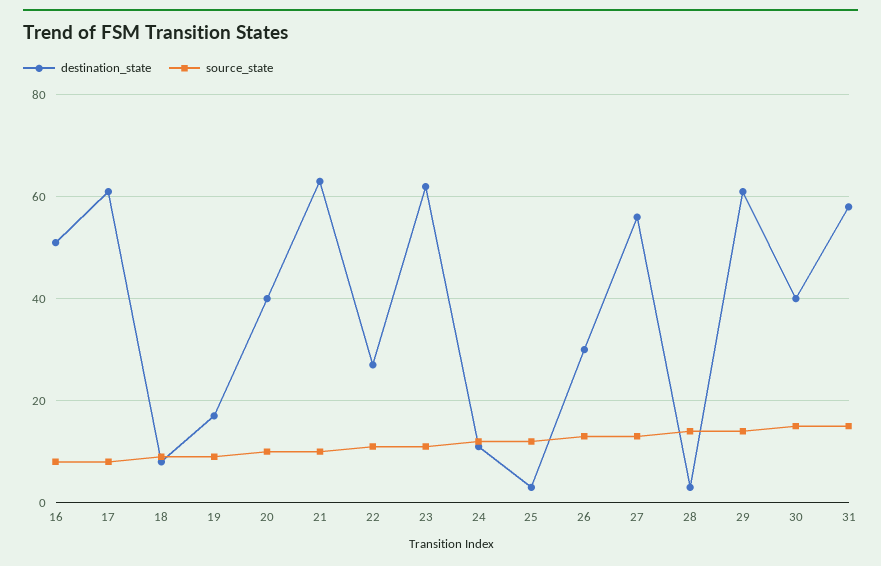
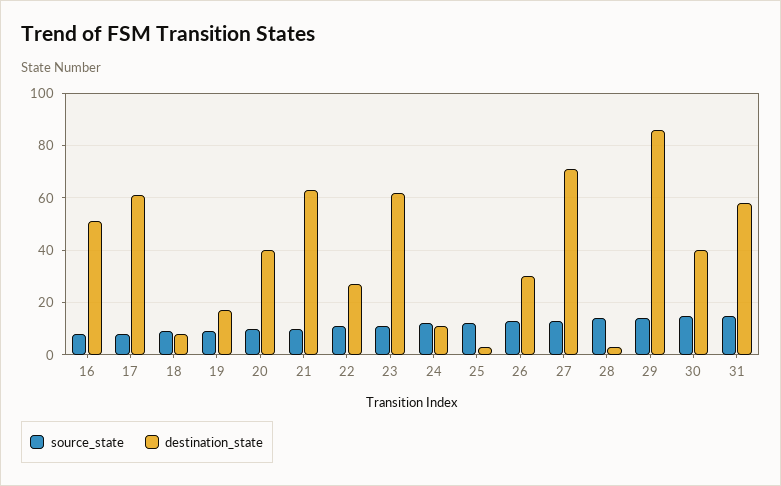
  {
    "destination_state": {
      "16": 50,
      "17": 60,
      "18": 10,
      "19": 15,
      "20": 40,
      "21": 65,
      "22": 25,
      "23": 60,
      "24": 10,
      "25": 5,
      "26": 30,
-     "27": 55,
+     "27": 70,
      "28": 5,
-     "29": 60,
+     "29": 85,
      "30": 40,
      "31": 60
    },
    "source_state": {
      "16": 10,
      "17": 10,
      "18": 10,
      "19": 10,
      "20": 10,
      "21": 10,
      "22": 10,
      "23": 10,
      "24": 10,
      "25": 10,
      "26": 15,
      "27": 15,
      "28": 15,
      "29": 15,
      "30": 15,
      "31": 15
    }
  }

